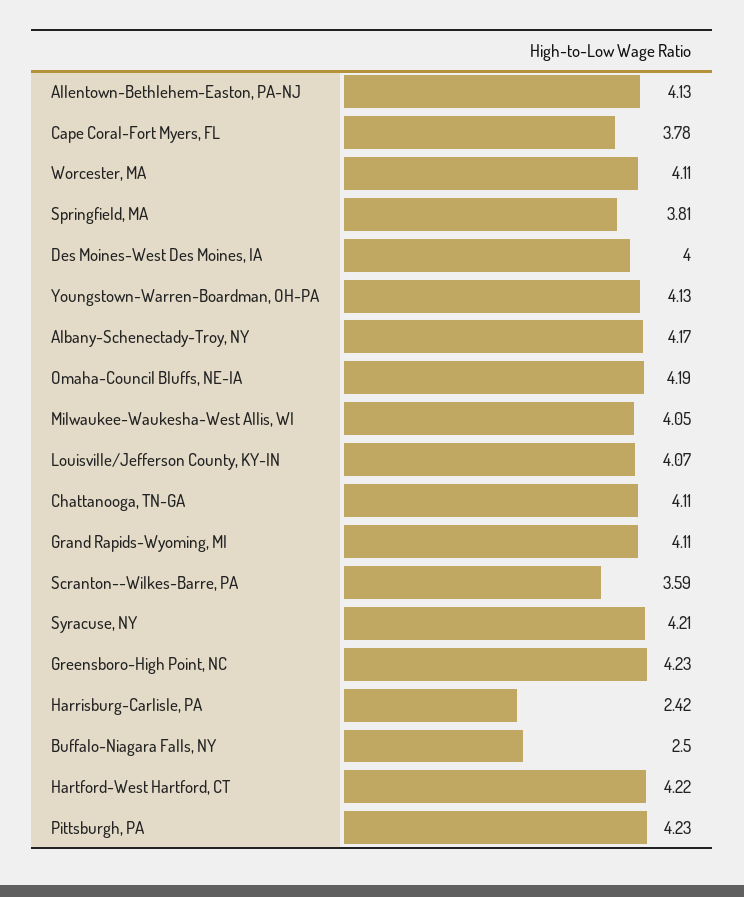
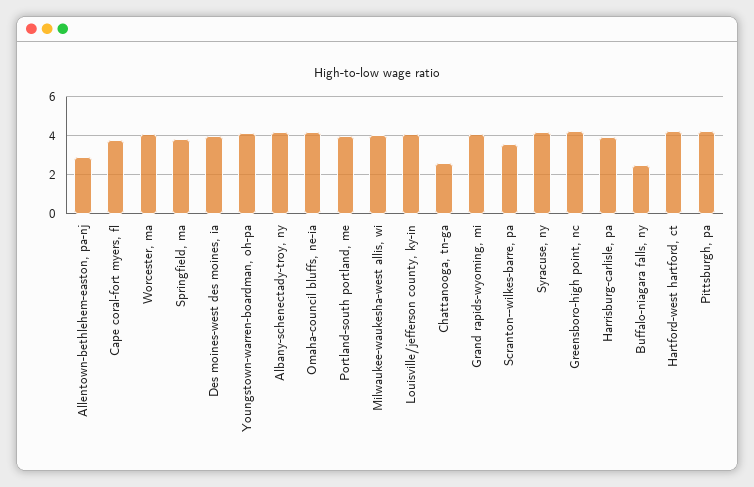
  {
-   "Allentown-Bethlehem-Easton, PA-NJ": 4.13,
+   "Allentown-Bethlehem-Easton, PA-NJ": 3,
    "Cape Coral-Fort Myers, FL": 3.78,
    "Worcester, MA": 4.11,
    "Springfield, MA": 3.81,
    "Des Moines-West Des Moines, IA": 4,
    "Youngstown-Warren-Boardman, OH-PA": 4.13,
    "Albany-Schenectady-Troy, NY": 4.17,
    "Omaha-Council Bluffs, NE-IA": 4.19,
    "Milwaukee-Waukesha-West Allis, WI": 4.05,
    "Louisville/Jefferson County, KY-IN": 4.07,
-   "Chattanooga, TN-GA": 4.11,
+   "Chattanooga, TN-GA": 2.5,
    "Grand Rapids-Wyoming, MI": 4.11,
    "Scranton--Wilkes-Barre, PA": 3.59,
    "Syracuse, NY": 4.21,
    "Greensboro-High Point, NC": 4.23,
-   "Harrisburg-Carlisle, PA": 2.42,
+   "Harrisburg-Carlisle, PA": 4,
    "Buffalo-Niagara Falls, NY": 2.5,
    "Hartford-West Hartford, CT": 4.22,
-   "Pittsburgh, PA": 4.23
+   "Pittsburgh, PA": 4.23,
+   "Portland-south portland, me": 4
  }

